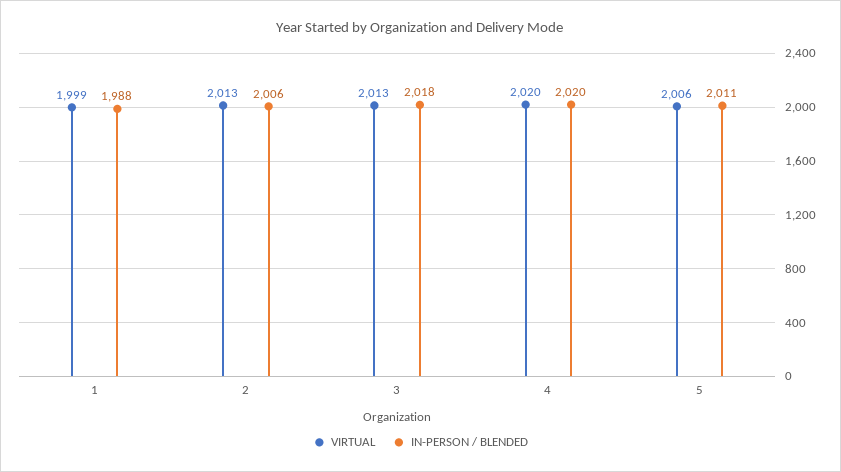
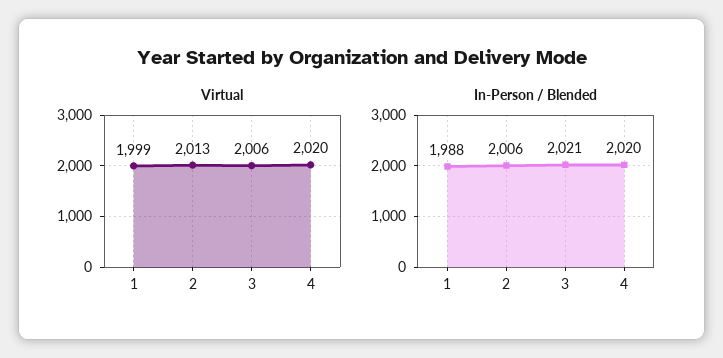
  {
    "VIRTUAL": {
      "1": 1999,
      "2": 2013,
-     "3": 2013,
+     "3": 2006,
-     "4": 2020,
+     "4": 2020
-     "5": 2006
    },
    "IN-PERSON / BLENDED": {
      "1": 1988,
      "2": 2006,
-     "3": 2018,
+     "3": 2021,
-     "4": 2020,
+     "4": 2020
-     "5": 2011
    }
  }

